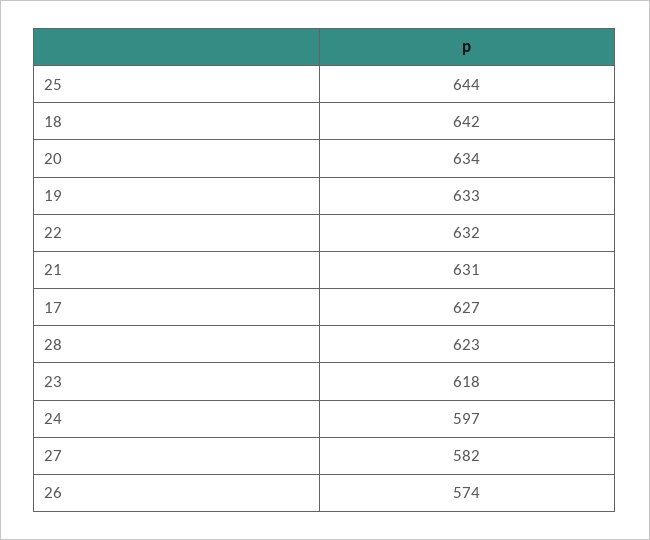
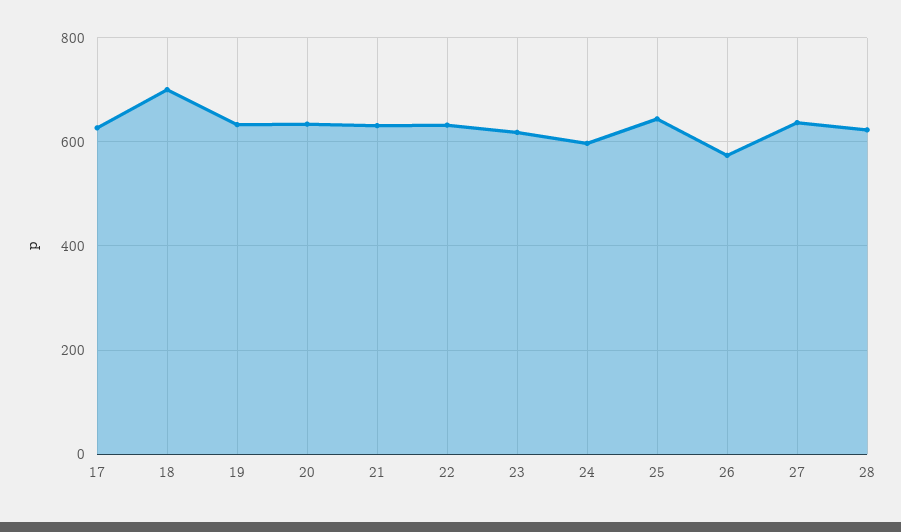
  {
    "25": 644,
-   "18": 642,
+   "18": 700,
    "20": 634,
    "19": 633,
    "22": 632,
    "21": 631,
    "17": 627,
    "28": 623,
    "23": 618,
    "24": 597,
-   "27": 582,
+   "27": 640,
    "26": 574
  }

